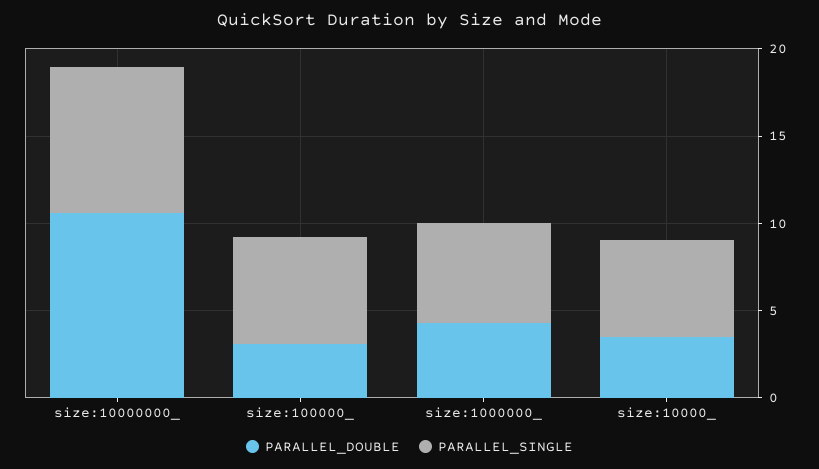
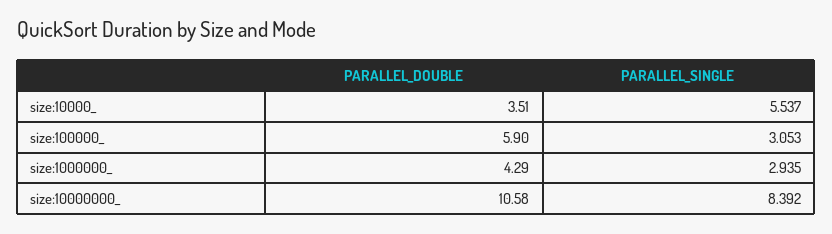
  {
    "PARALLEL_DOUBLE": {
      "size:10000000_": 10.58,
-     "size:100000_": 3,
+     "size:100000_": 5.9,
      "size:1000000_": 4.29,
      "size:10000_": 3.51
    },
    "PARALLEL_SINGLE": {
      "size:10000000_": 8.392,
-     "size:100000_": 6,
+     "size:100000_": 3.053,
-     "size:1000000_": 6,
+     "size:1000000_": 2.935,
      "size:10000_": 5.537
    }
  }

